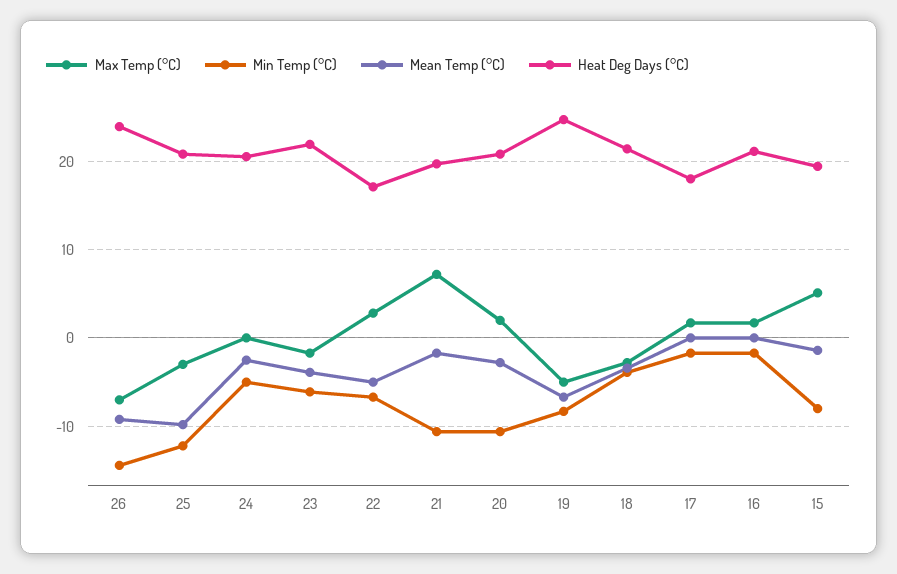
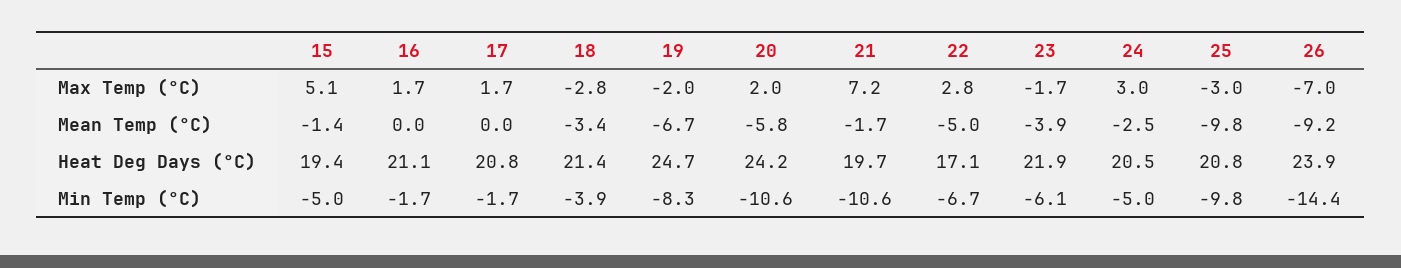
  {
    "Max Temp (°C)": {
      "26": -7,
      "25": -3,
-     "24": 0,
+     "24": 3,
      "23": -1.7,
      "22": 2.8,
      "21": 7.2,
      "20": 2,
-     "19": -5,
+     "19": -2,
      "18": -2.8,
      "17": 1.7,
      "16": 1.7,
      "15": 5.1
    },
    "Min Temp (°C)": {
      "26": -14.4,
-     "25": -12,
+     "25": -9.8,
      "24": -5,
      "23": -6.1,
      "22": -6.7,
      "21": -10.6,
      "20": -10.6,
      "19": -8.3,
      "18": -3.9,
      "17": -1.7,
      "16": -1.7,
-     "15": -8
+     "15": -5
    },
    "Mean Temp (°C)": {
      "26": -9.2,
      "25": -9.8,
      "24": -2.5,
      "23": -3.9,
      "22": -5,
      "21": -1.7,
-     "20": -3,
+     "20": -5.8,
      "19": -6.7,
      "18": -3.4,
      "17": 0,
      "16": 0,
      "15": -1.4
    },
    "Heat Deg Days (°C)": {
      "26": 23.9,
      "25": 20.8,
      "24": 20.5,
      "23": 21.9,
      "22": 17.1,
      "21": 19.7,
-     "20": 21,
+     "20": 24.2,
      "19": 24.7,
      "18": 21.4,
-     "17": 18,
+     "17": 20.8,
      "16": 21.1,
      "15": 19.4
    }
  }

